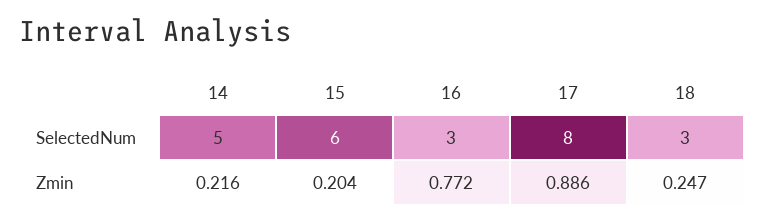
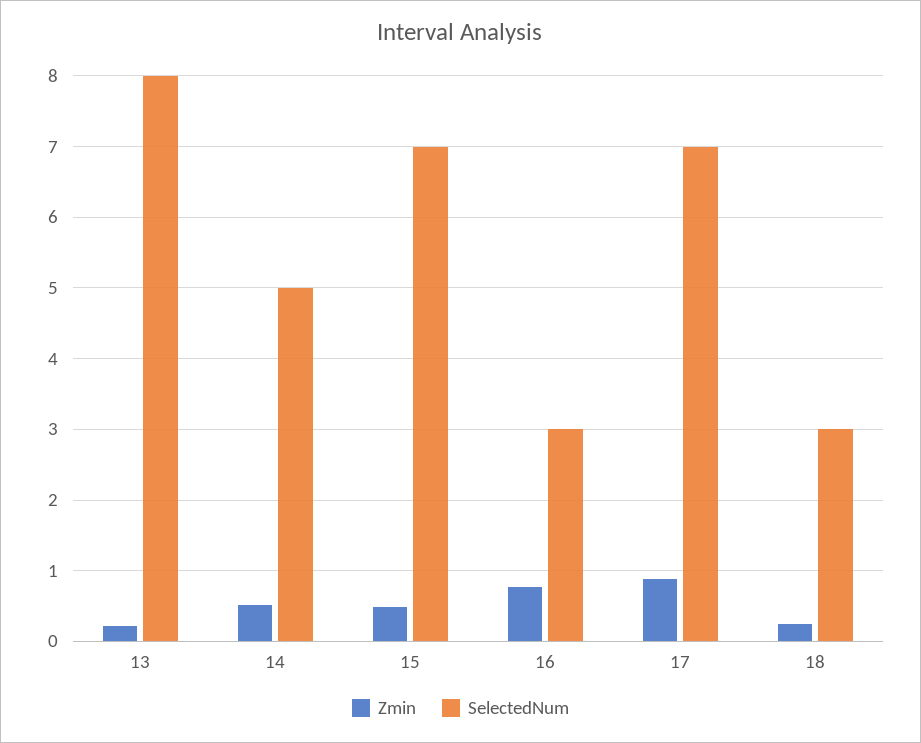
  {
    "SelectedNum": {
      "14": 5,
-     "15": 6,
+     "15": 7,
      "16": 3,
-     "17": 8,
+     "17": 7,
-     "18": 3
+     "18": 3,
+     "13": 8
    },
    "Zmin": {
-     "14": 0.216,
+     "14": 0.5,
-     "15": 0.204,
+     "15": 0.5,
      "16": 0.772,
      "17": 0.886,
-     "18": 0.247
+     "18": 0.247,
+     "13": 0.2
    }
  }

